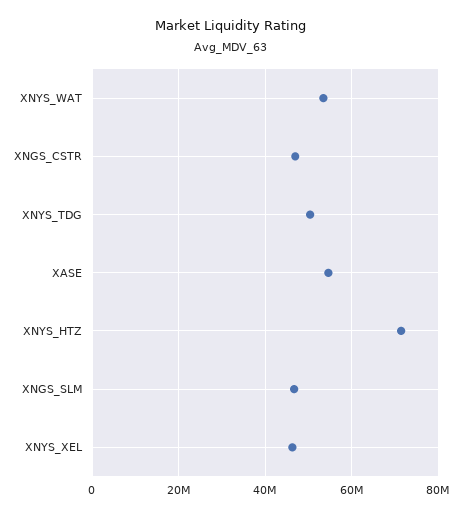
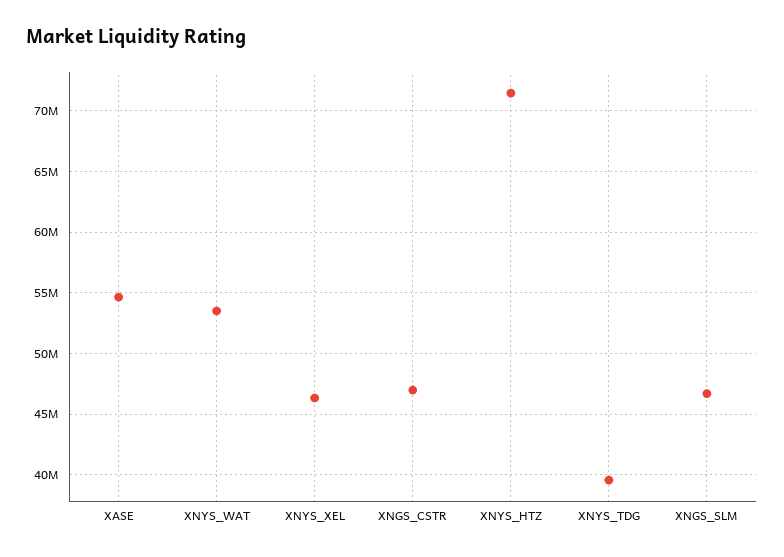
  {
    "XNYS_WAT": 53500000,
    "XNGS_CSTR": 47000000,
-   "XNYS_TDG": 50000000,
+   "XNYS_TDG": 39500000,
    "XASE": 54500000,
    "XNYS_HTZ": 71500000,
    "XNGS_SLM": 46500000,
    "XNYS_XEL": 46500000
  }

